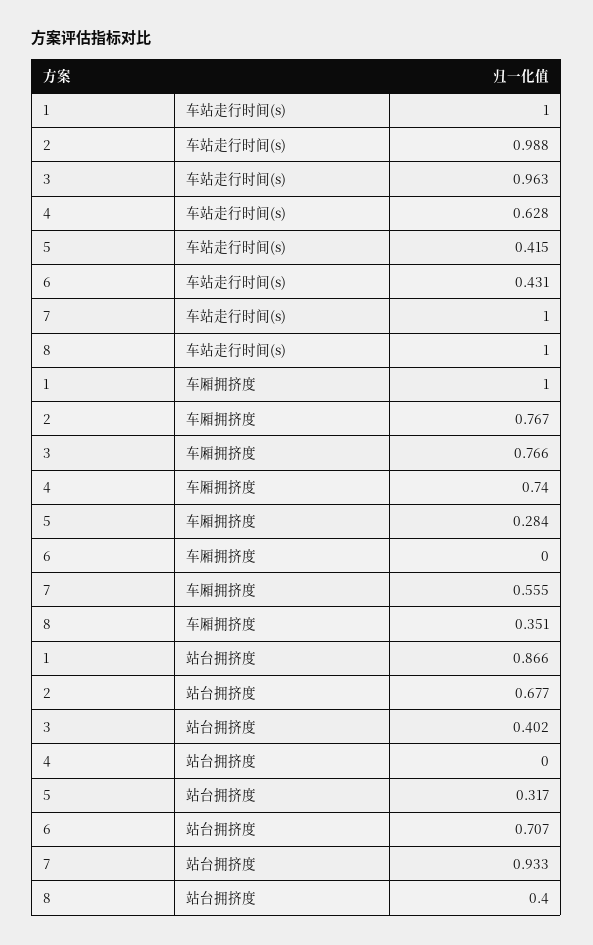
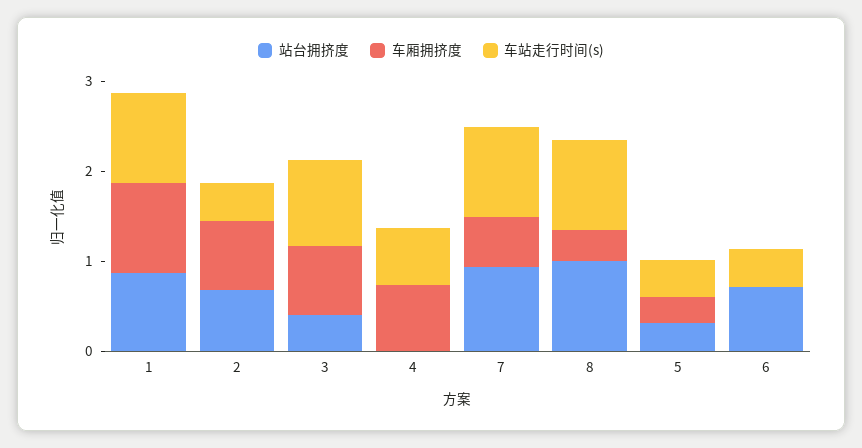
  {
    "车站走行时间(s)": {
      "1": 1,
-     "2": 0.988,
+     "2": 0.4,
      "3": 0.963,
      "4": 0.628,
      "5": 0.415,
      "6": 0.431,
      "7": 1,
      "8": 1
    },
    "车厢拥挤度": {
      "1": 1,
      "2": 0.767,
      "3": 0.766,
      "4": 0.74,
      "5": 0.284,
      "6": 0,
      "7": 0.555,
      "8": 0.351
    },
    "站台拥挤度": {
      "1": 0.866,
      "2": 0.677,
      "3": 0.402,
      "4": 0,
      "5": 0.317,
      "6": 0.707,
      "7": 0.933,
-     "8": 0.4
+     "8": 1
    }
  }

